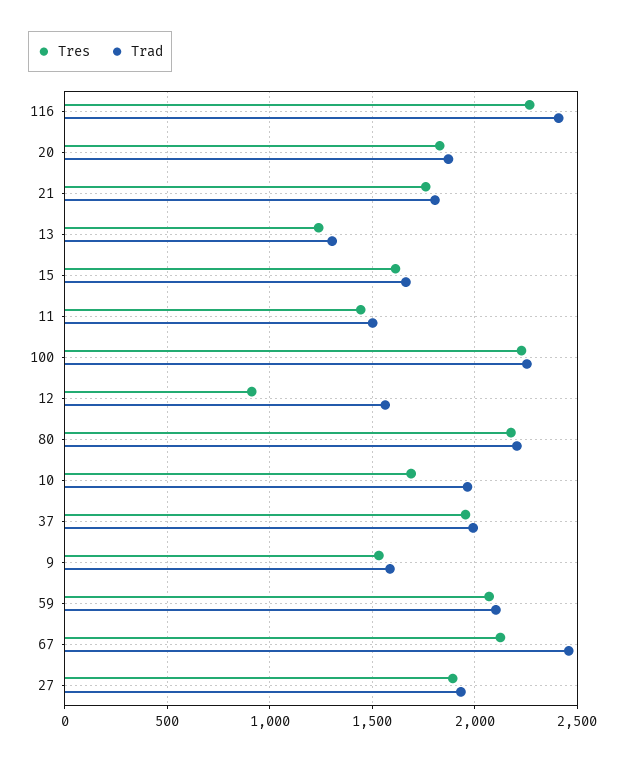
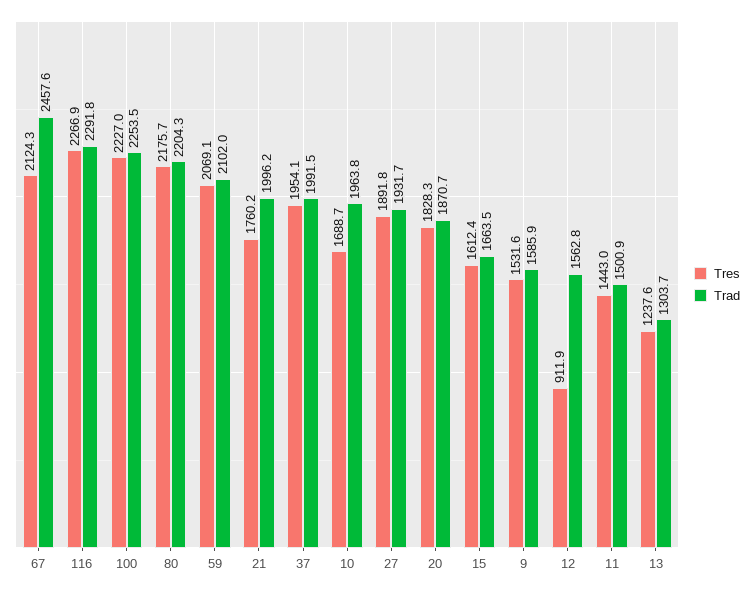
  {
    "Tres": {
      "116": 2266.9,
      "20": 1828.3,
      "21": 1760.2,
      "13": 1237.6,
      "15": 1612.4,
      "11": 1443,
      "100": 2227,
      "12": 911.9,
      "80": 2175.7,
      "10": 1688.7,
      "37": 1954.1,
      "9": 1531.6,
      "59": 2069.1,
      "67": 2124.3,
      "27": 1891.8
    },
    "Trad": {
-     "116": 2400,
+     "116": 2291.8,
      "20": 1870.7,
-     "21": 1800,
+     "21": 1996.2,
      "13": 1303.7,
      "15": 1663.5,
      "11": 1500.9,
      "100": 2253.5,
      "12": 1562.8,
      "80": 2204.3,
      "10": 1963.8,
      "37": 1991.5,
      "9": 1585.9,
      "59": 2102,
      "67": 2457.6,
      "27": 1931.7
    }
  }

